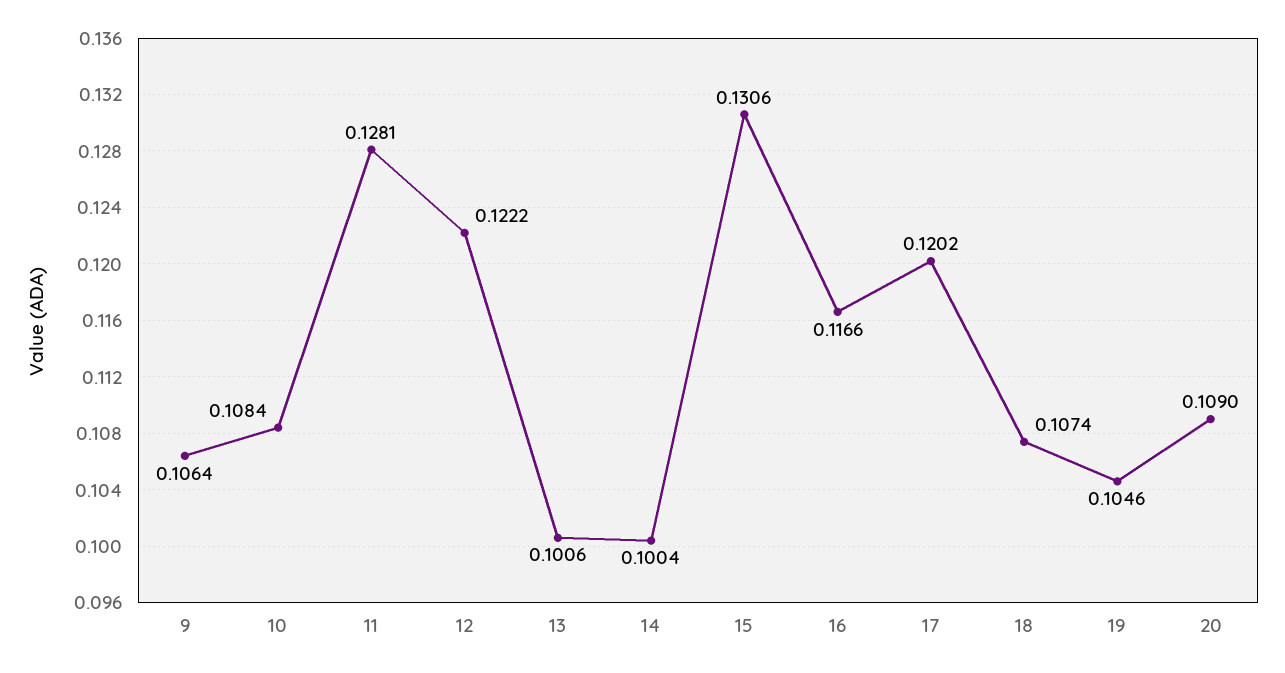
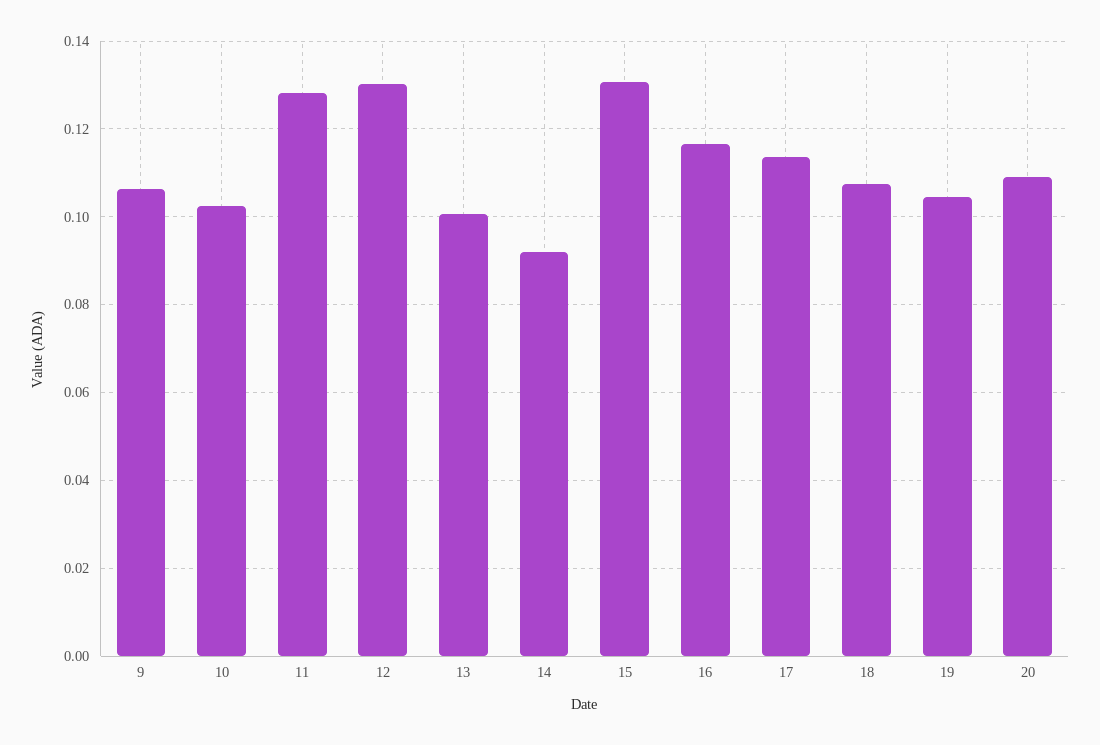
  {
    "9": 0.1064,
-   "10": 0.1084,
+   "10": 0.102,
    "11": 0.1281,
-   "12": 0.1222,
+   "12": 0.13,
    "13": 0.1006,
-   "14": 0.1004,
+   "14": 0.092,
    "15": 0.1306,
    "16": 0.1166,
-   "17": 0.1202,
+   "17": 0.114,
    "18": 0.1074,
    "19": 0.1046,
    "20": 0.109
  }

